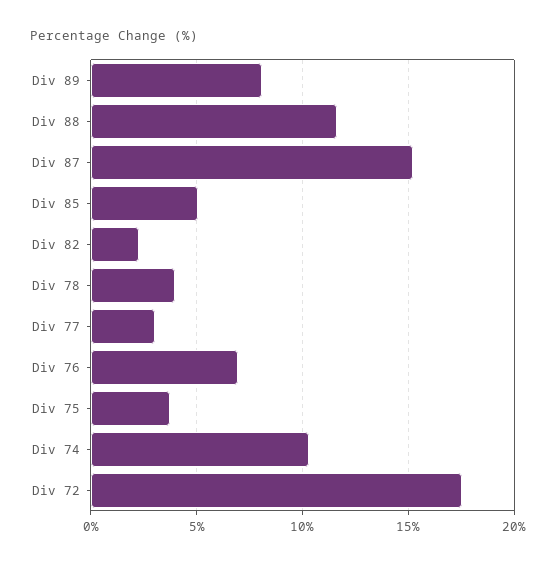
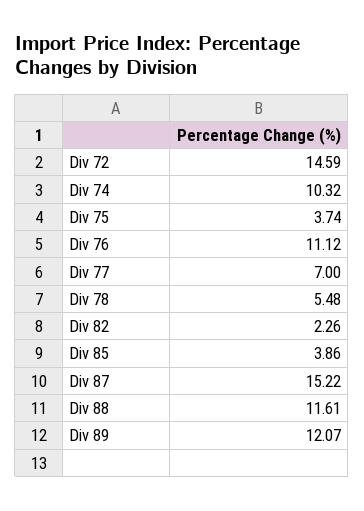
  {
-   "Div 89": 8,
+   "Div 89": 12.07,
    "Div 88": 11.61,
    "Div 87": 15.22,
-   "Div 85": 5,
+   "Div 85": 3.86,
    "Div 82": 2.26,
-   "Div 78": 4,
+   "Div 78": 5.48,
-   "Div 77": 3,
+   "Div 77": 7,
-   "Div 76": 7,
+   "Div 76": 11.12,
    "Div 75": 3.74,
    "Div 74": 10.32,
-   "Div 72": 17.5
+   "Div 72": 14.59
  }

